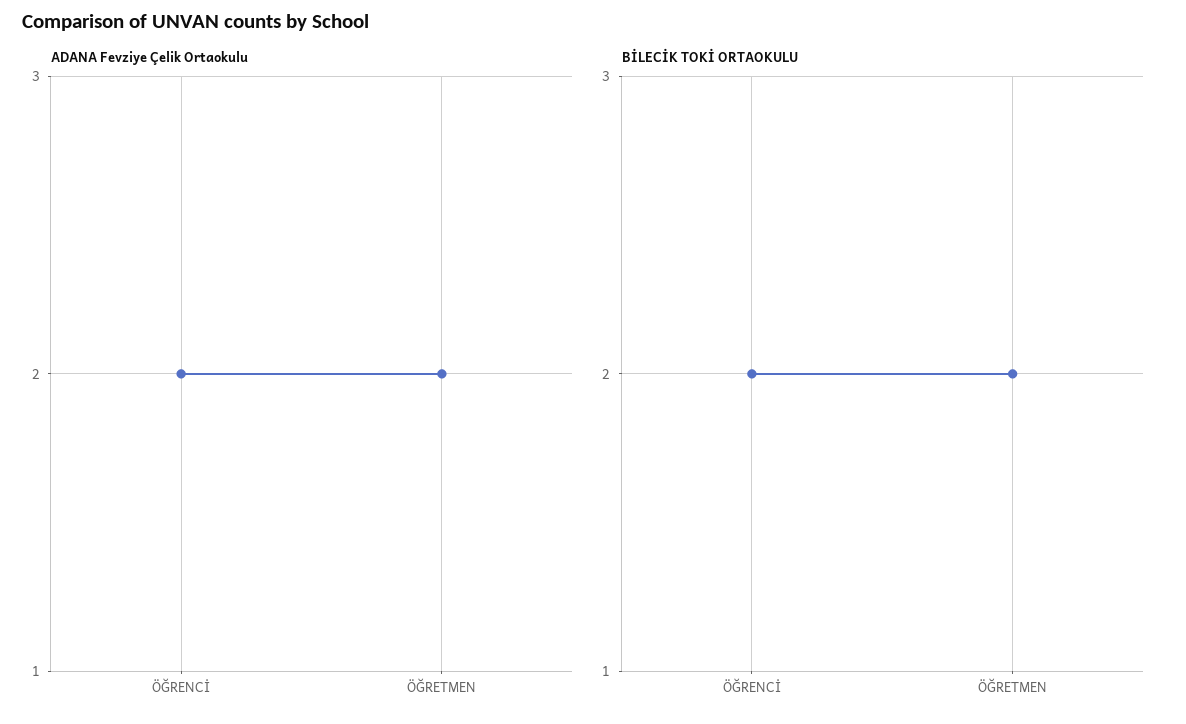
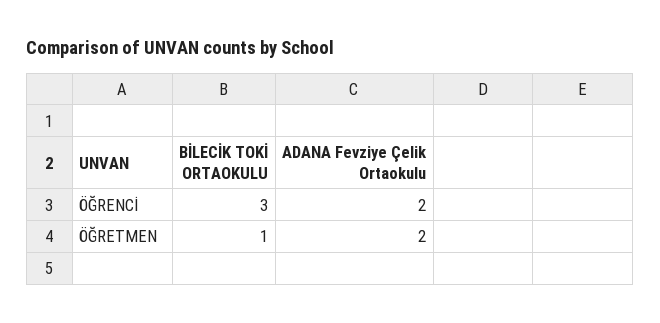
  {
    "ADANA Fevziye Çelik Ortaokulu": {
      "ÖĞRENCİ": 2,
      "ÖĞRETMEN": 2
    },
    "BİLECİK TOKİ ORTAOKULU": {
-     "ÖĞRENCİ": 2,
+     "ÖĞRENCİ": 3,
-     "ÖĞRETMEN": 2
+     "ÖĞRETMEN": 1
    }
  }

